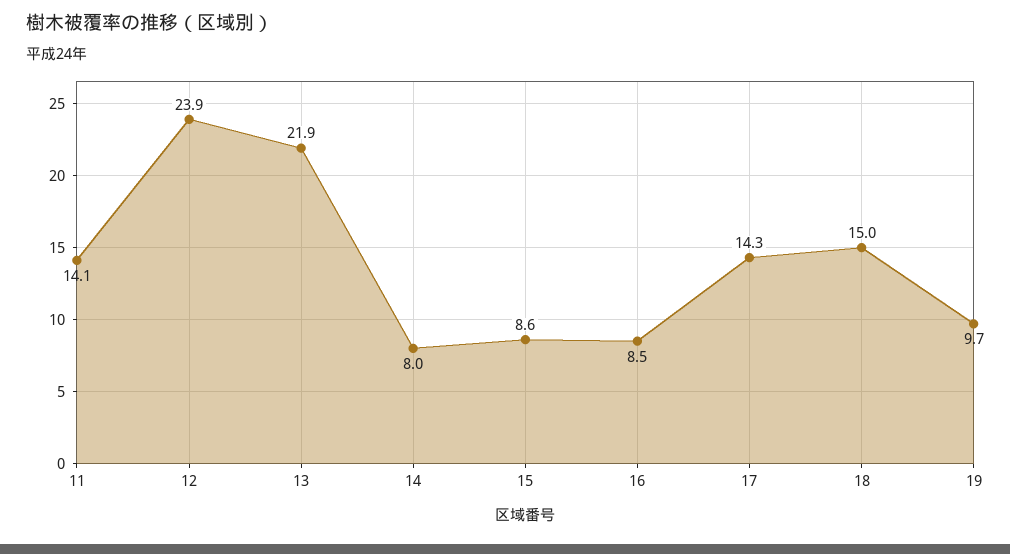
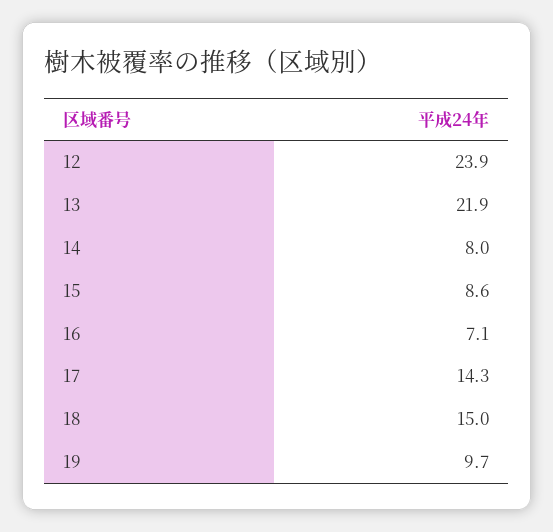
  {
-   "11": 14.1,
    "12": 23.9,
    "13": 21.9,
    "14": 8,
    "15": 8.6,
-   "16": 8.5,
+   "16": 7.1,
    "17": 14.3,
    "18": 15,
    "19": 9.7
  }

